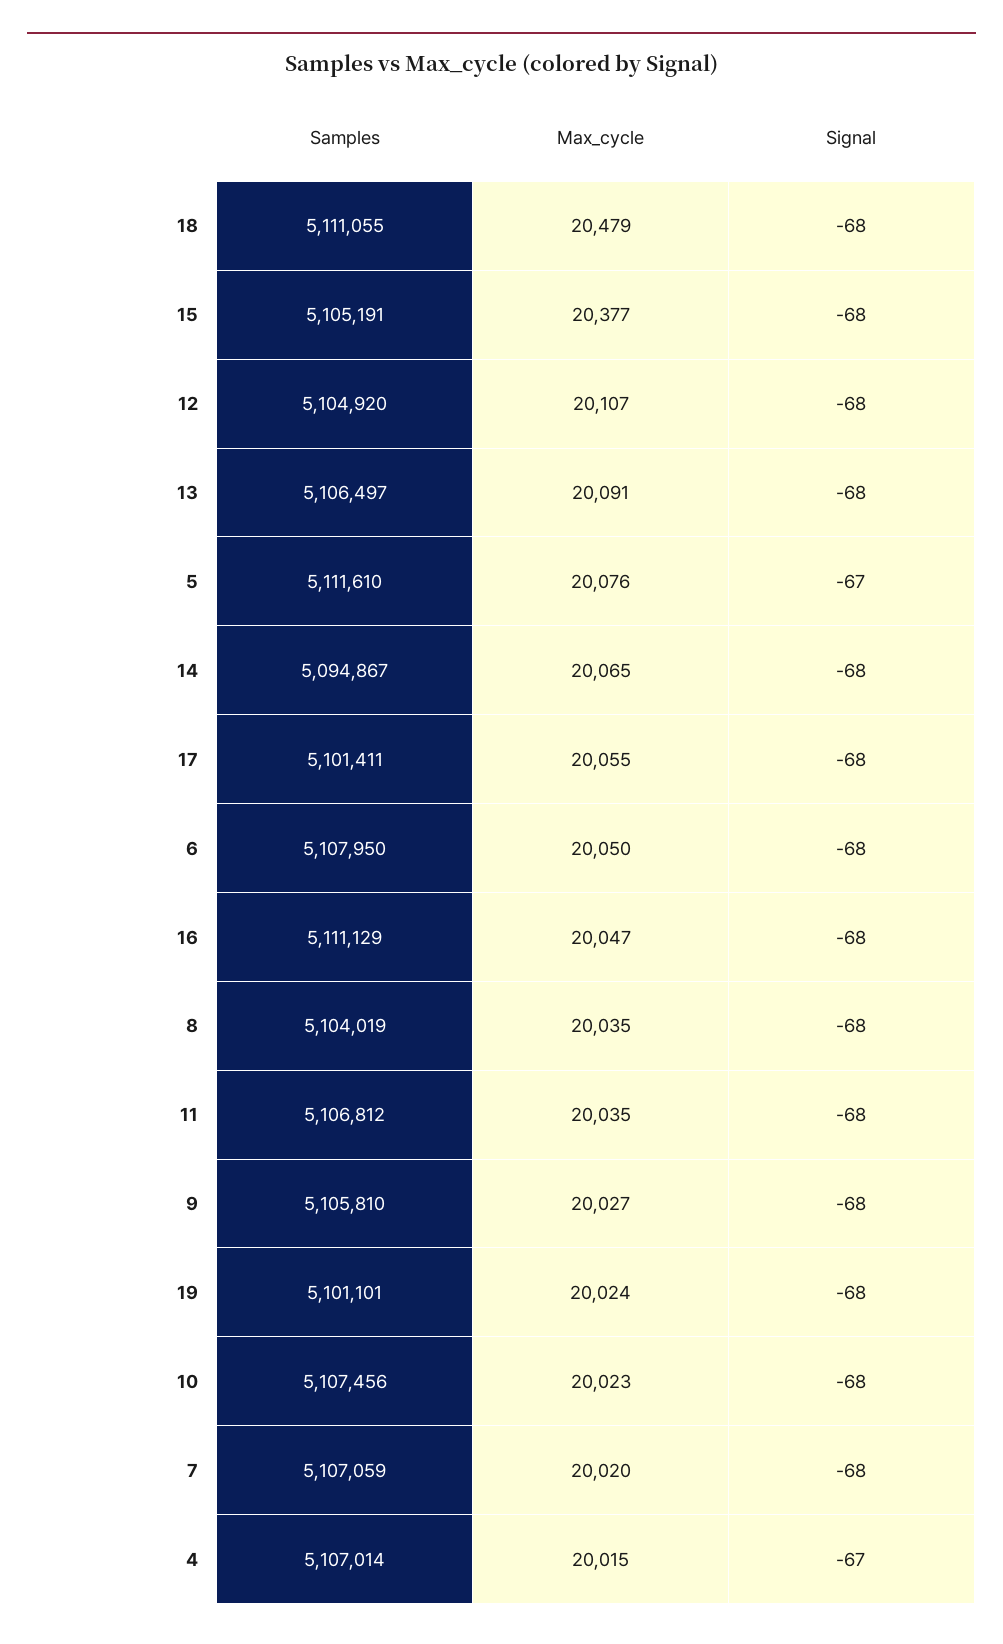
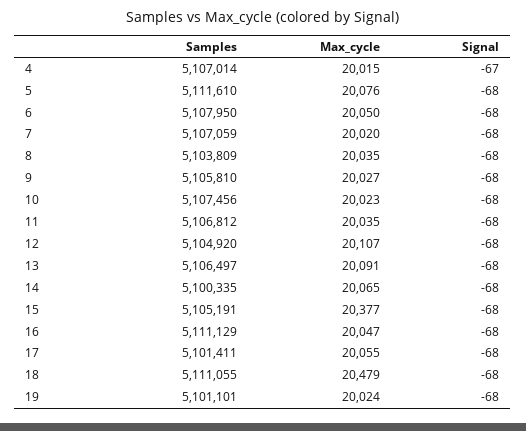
  {
    "Samples": {
      "18": 5111055,
      "15": 5105191,
      "12": 5104920,
      "13": 5106497,
      "5": 5111610,
-     "14": 5094867,
+     "14": 5100335,
      "17": 5101411,
      "6": 5107950,
      "16": 5111129,
-     "8": 5104019,
+     "8": 5103809,
      "11": 5106812,
      "9": 5105810,
      "19": 5101101,
      "10": 5107456,
      "7": 5107059,
      "4": 5107014
    },
    "Max_cycle": {
      "18": 20479,
      "15": 20377,
      "12": 20107,
      "13": 20091,
      "5": 20076,
      "14": 20065,
      "17": 20055,
      "6": 20050,
      "16": 20047,
      "8": 20035,
      "11": 20035,
      "9": 20027,
      "19": 20024,
      "10": 20023,
      "7": 20020,
      "4": 20015
    },
    "Signal": {
      "18": -68,
      "15": -68,
      "12": -68,
      "13": -68,
-     "5": -67,
+     "5": -68,
      "14": -68,
      "17": -68,
      "6": -68,
      "16": -68,
      "8": -68,
      "11": -68,
      "9": -68,
      "19": -68,
      "10": -68,
      "7": -68,
      "4": -67
    }
  }

